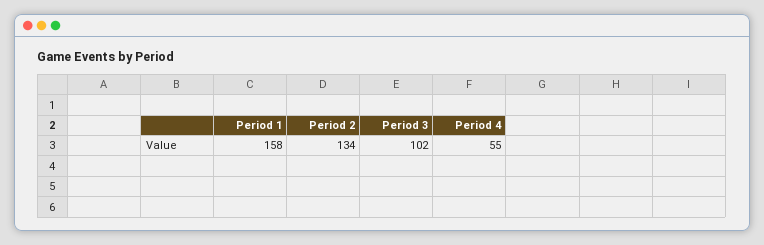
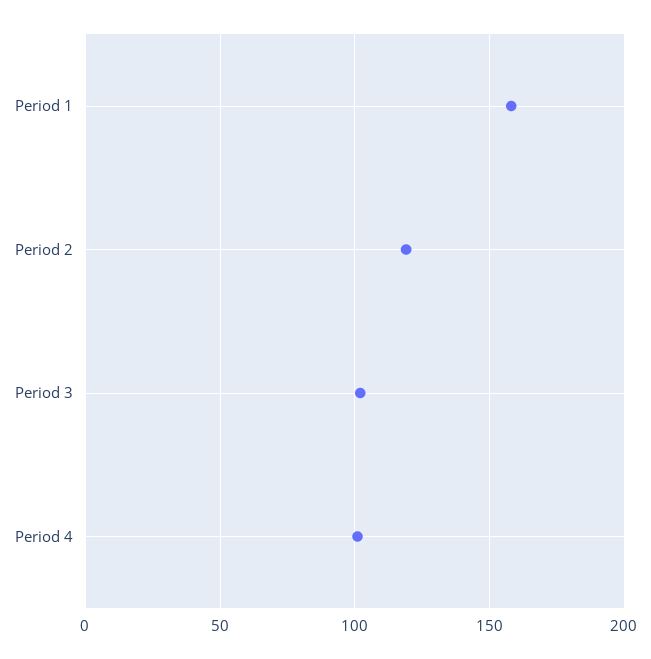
  {
    "Period 1": 158,
-   "Period 2": 134,
+   "Period 2": 120,
    "Period 3": 102,
-   "Period 4": 55
+   "Period 4": 100
  }

